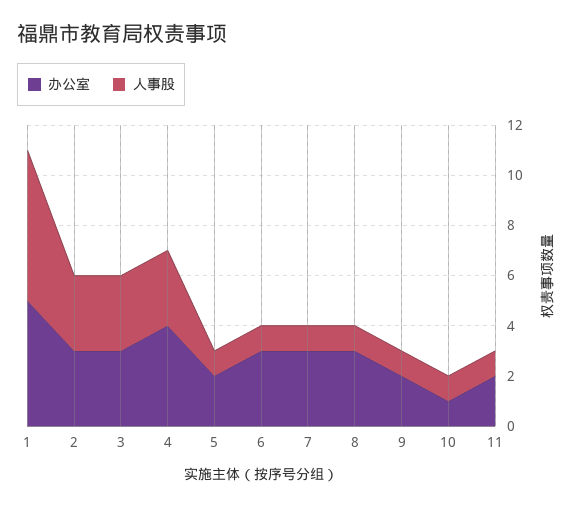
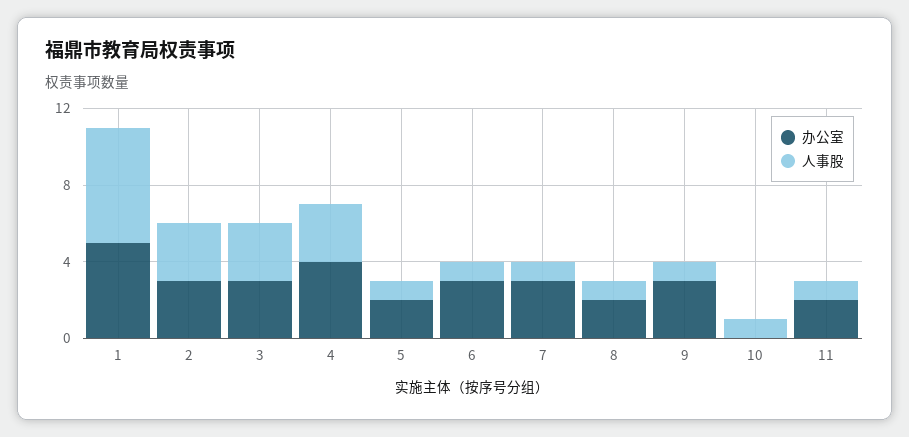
  {
    "办公室": {
      "1": 5,
      "2": 3,
      "3": 3,
      "4": 4,
      "5": 2,
      "6": 3,
      "7": 3,
-     "8": 3,
+     "8": 2,
-     "9": 2,
+     "9": 3,
-     "10": 1,
+     "10": 0,
      "11": 2
    },
    "人事股": {
      "1": 6,
      "2": 3,
      "3": 3,
      "4": 3,
      "5": 1,
      "6": 1,
      "7": 1,
      "8": 1,
      "9": 1,
      "10": 1,
      "11": 1
    }
  }

